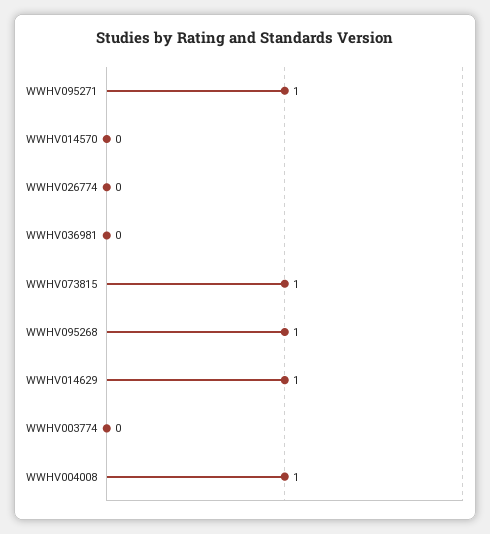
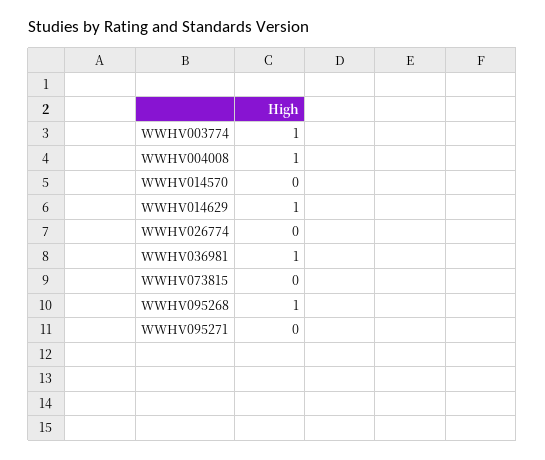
  {
-   "WWHV095271": 1,
+   "WWHV095271": 0,
    "WWHV014570": 0,
    "WWHV026774": 0,
-   "WWHV036981": 0,
+   "WWHV036981": 1,
-   "WWHV073815": 1,
+   "WWHV073815": 0,
    "WWHV095268": 1,
    "WWHV014629": 1,
-   "WWHV003774": 0,
+   "WWHV003774": 1,
    "WWHV004008": 1
  }

